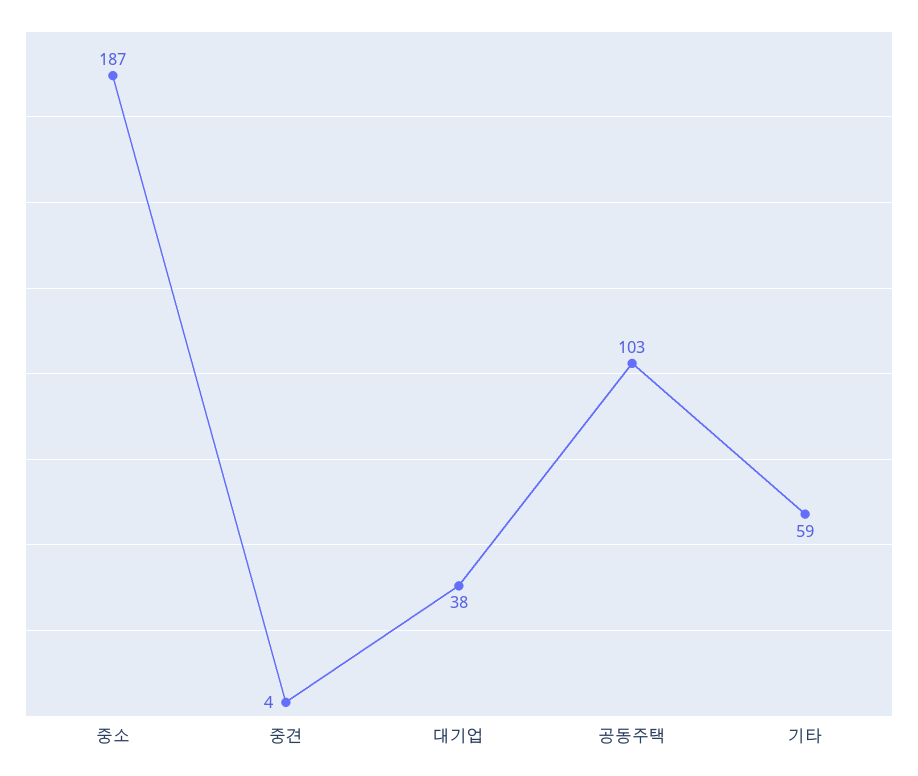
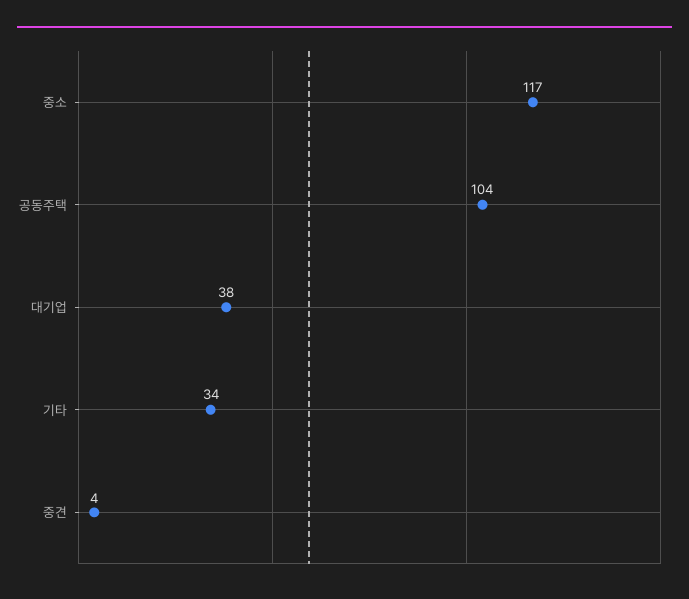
  {
-   "중소": 187,
+   "중소": 117,
    "중견": 4,
    "대기업": 38,
-   "공동주택": 103,
+   "공동주택": 104,
-   "기타": 59
+   "기타": 34
  }

